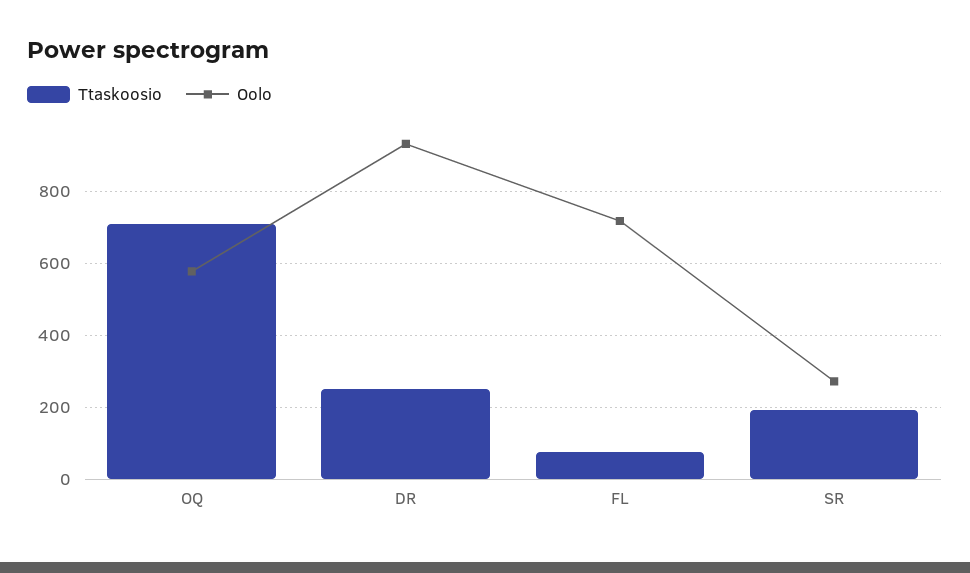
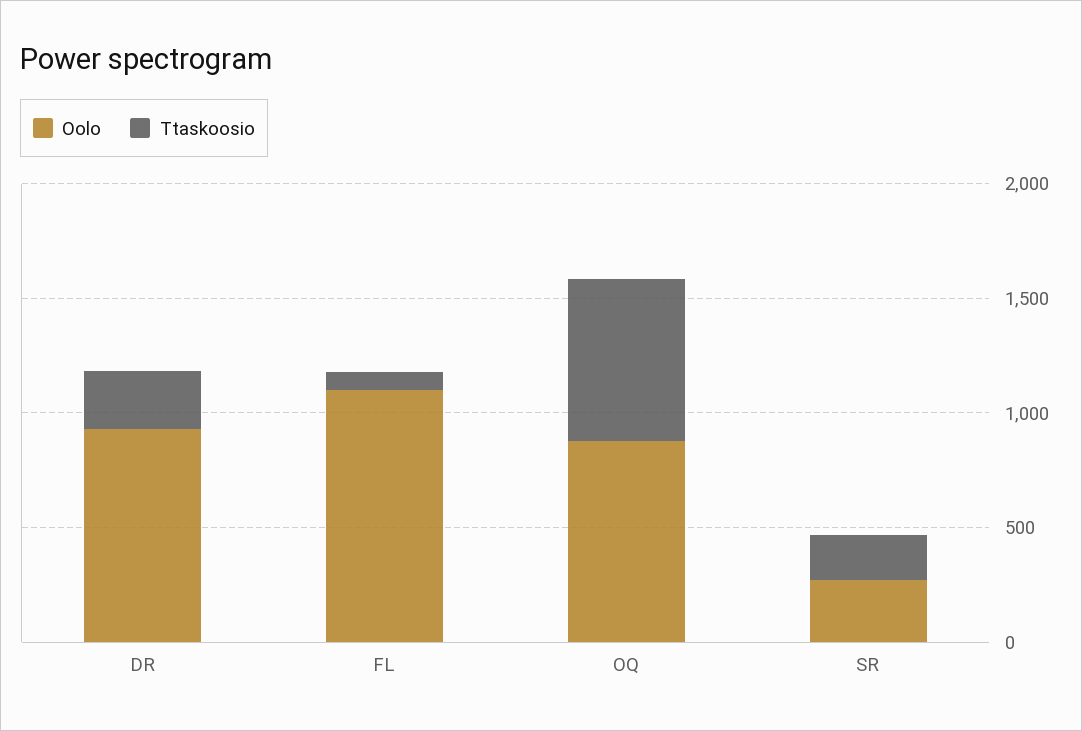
  {
    "Ttaskoosio": {
      "OQ": 700,
      "DR": 260,
      "FL": 80,
      "SR": 200
    },
    "Oolo": {
-     "OQ": 580,
+     "OQ": 900,
      "DR": 940,
-     "FL": 720,
+     "FL": 1100,
      "SR": 280
    }
  }

